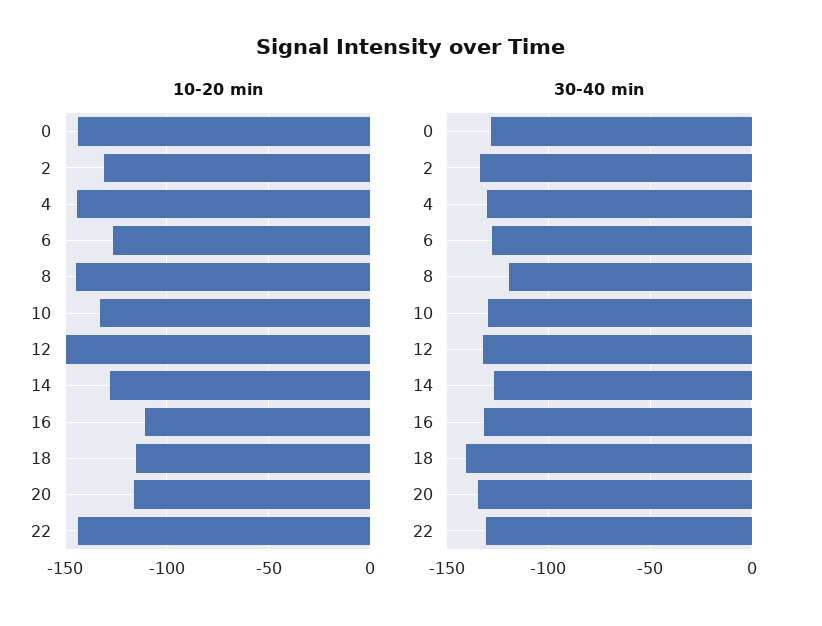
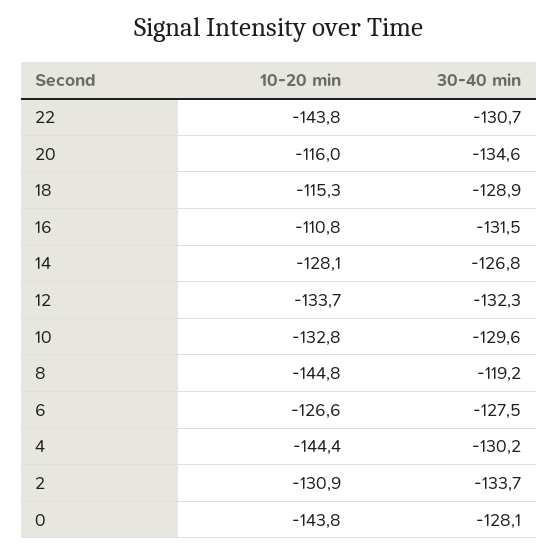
  {
    "10-20 min": {
      "0": -143.8,
      "2": -130.9,
      "4": -144.4,
      "6": -126.6,
      "8": -144.8,
      "10": -132.8,
-     "12": -150,
+     "12": -133.7,
      "14": -128.1,
      "16": -110.8,
      "18": -115.3,
      "20": -116,
      "22": -143.8
    },
    "30-40 min": {
      "0": -128.1,
      "2": -133.7,
      "4": -130.2,
      "6": -127.5,
      "8": -119.2,
      "10": -129.6,
      "12": -132.3,
      "14": -126.8,
      "16": -131.5,
-     "18": -140,
+     "18": -128.9,
      "20": -134.6,
      "22": -130.7
    }
  }

